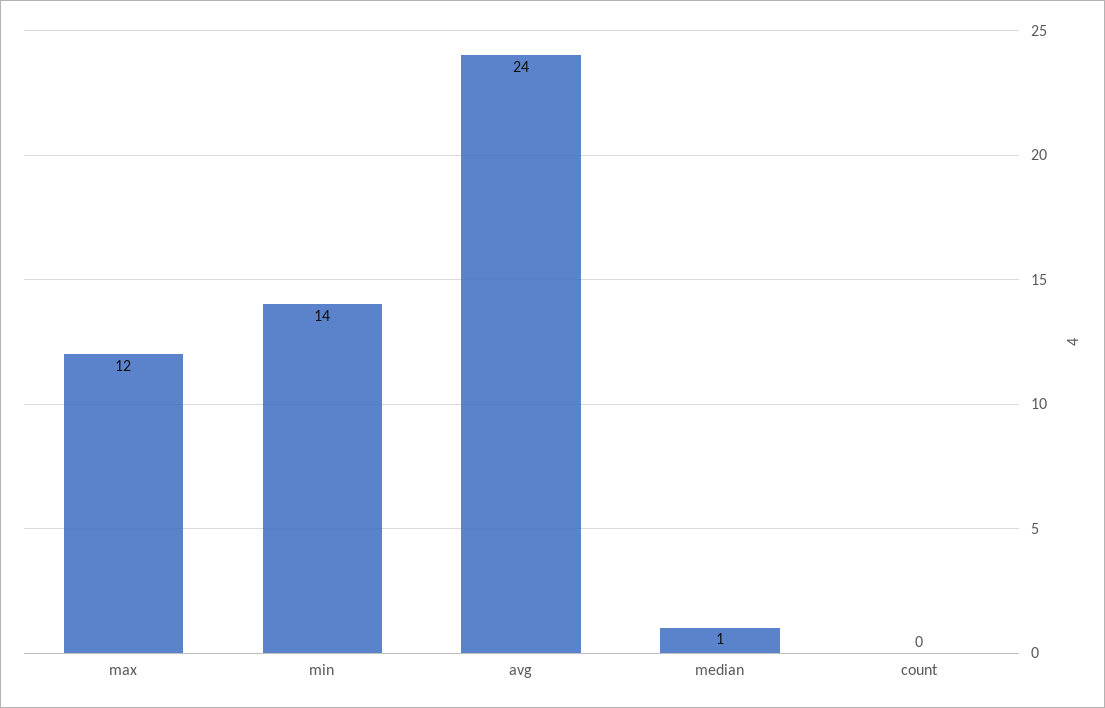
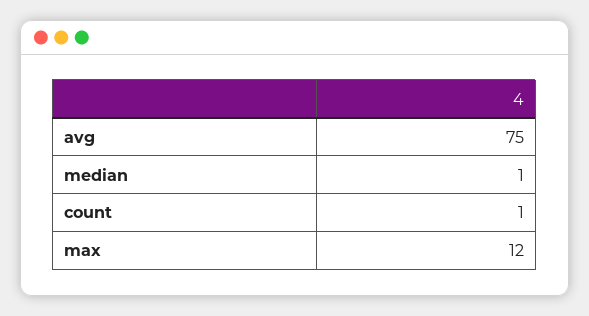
  {
    "max": 12,
-   "min": 14,
-   "avg": 24,
+   "avg": 75,
    "median": 1,
-   "count": 0
+   "count": 1
  }

